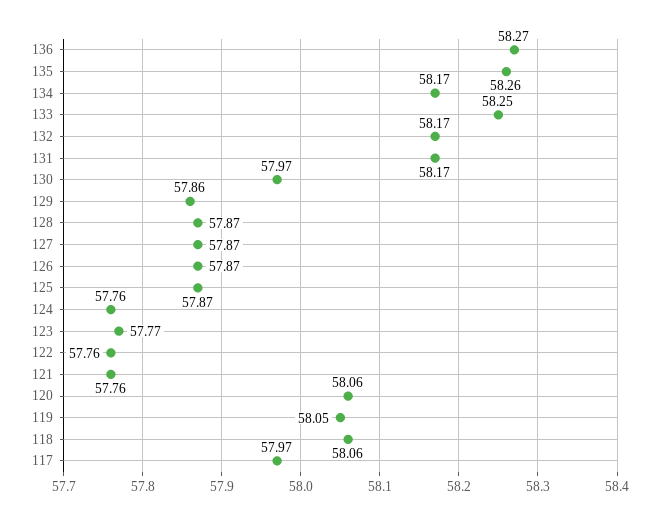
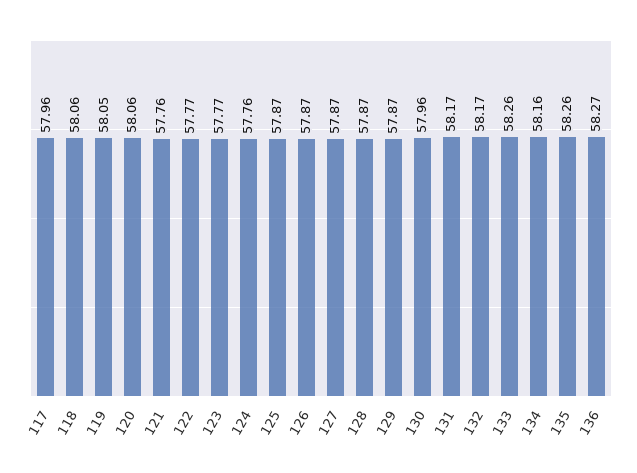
  {
    "136": 58.27,
    "135": 58.26,
-   "134": 58.17,
+   "134": 58.16,
-   "133": 58.25,
+   "133": 58.26,
    "132": 58.17,
    "131": 58.17,
-   "130": 57.97,
+   "130": 57.96,
-   "129": 57.86,
+   "129": 57.87,
    "128": 57.87,
    "127": 57.87,
    "126": 57.87,
    "125": 57.87,
    "124": 57.76,
    "123": 57.77,
-   "122": 57.76,
+   "122": 57.77,
    "121": 57.76,
    "120": 58.06,
    "119": 58.05,
    "118": 58.06,
-   "117": 57.97
+   "117": 57.96
  }

